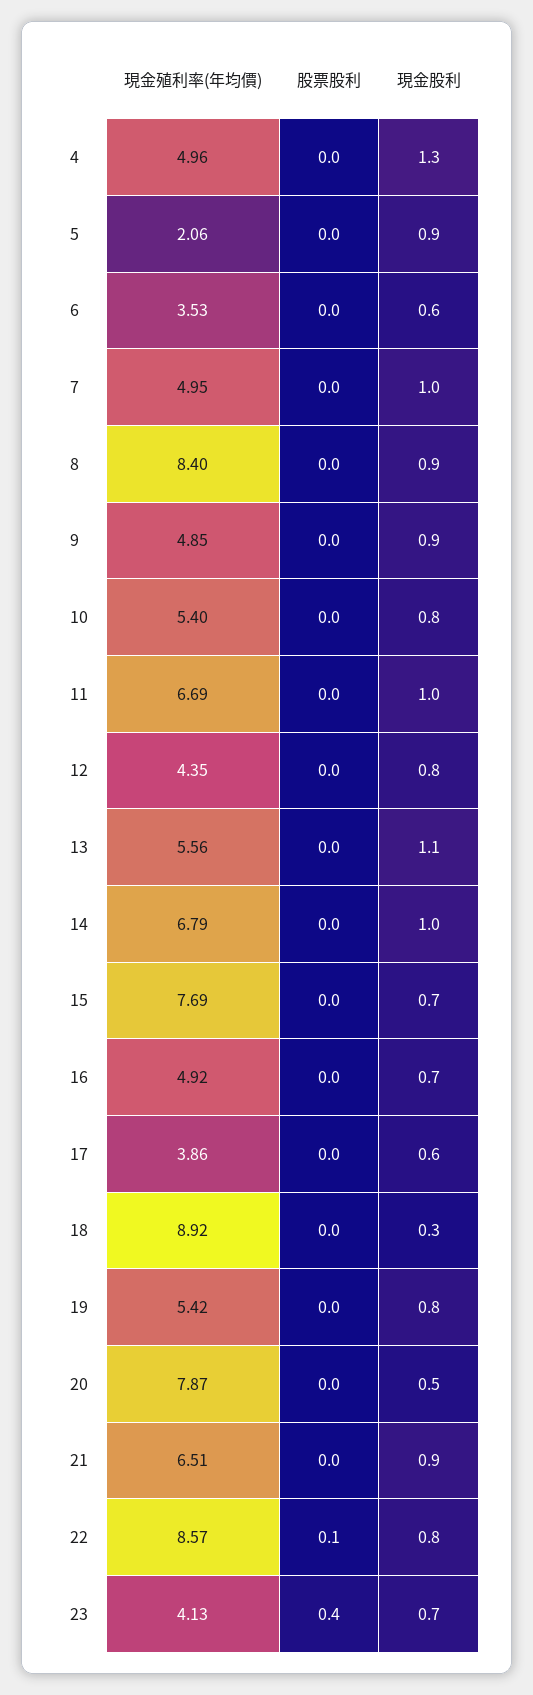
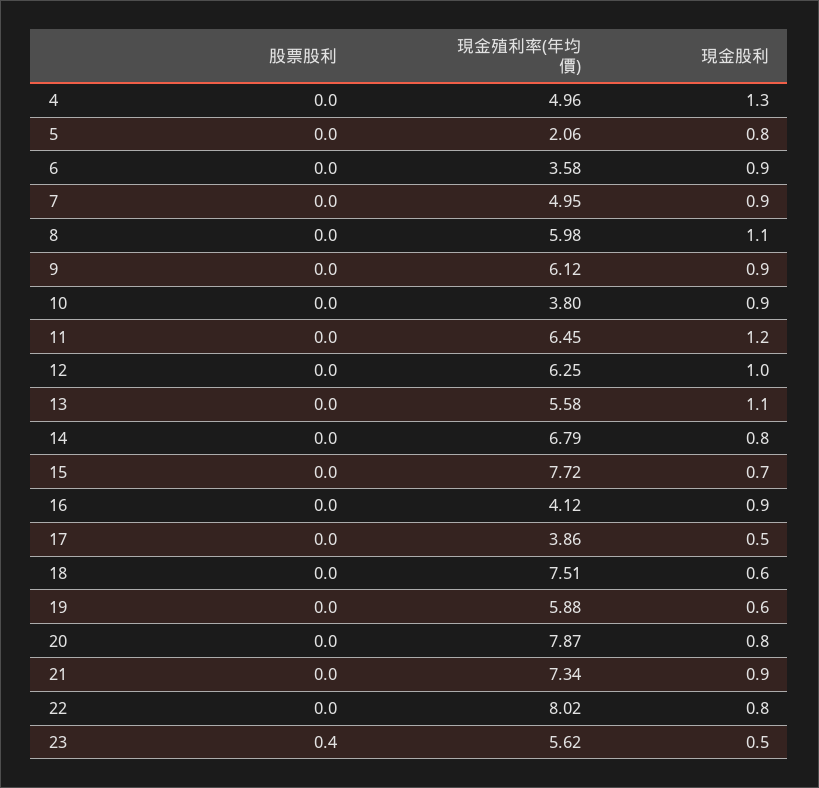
  {
    "現金殖利率(年均價)": {
      "4": 4.96,
      "5": 2.06,
-     "6": 3.53,
+     "6": 3.58,
      "7": 4.95,
-     "8": 8.4,
+     "8": 5.98,
-     "9": 4.85,
+     "9": 6.12,
-     "10": 5.4,
+     "10": 3.8,
-     "11": 6.69,
+     "11": 6.45,
-     "12": 4.35,
+     "12": 6.25,
-     "13": 5.56,
+     "13": 5.58,
      "14": 6.79,
-     "15": 7.69,
+     "15": 7.72,
-     "16": 4.92,
+     "16": 4.12,
      "17": 3.86,
-     "18": 8.92,
+     "18": 7.51,
-     "19": 5.42,
+     "19": 5.88,
      "20": 7.87,
-     "21": 6.51,
+     "21": 7.34,
-     "22": 8.57,
+     "22": 8.02,
-     "23": 4.13
+     "23": 5.62
    },
    "股票股利": {
      "4": 0,
      "5": 0,
      "6": 0,
      "7": 0,
      "8": 0,
      "9": 0,
      "10": 0,
      "11": 0,
      "12": 0,
      "13": 0,
      "14": 0,
      "15": 0,
      "16": 0,
      "17": 0,
      "18": 0,
      "19": 0,
      "20": 0,
      "21": 0,
-     "22": 0.1,
+     "22": 0,
      "23": 0.4
    },
    "現金股利": {
      "4": 1.3,
-     "5": 0.9,
+     "5": 0.8,
-     "6": 0.6,
+     "6": 0.9,
-     "7": 1,
+     "7": 0.9,
-     "8": 0.9,
+     "8": 1.1,
      "9": 0.9,
-     "10": 0.8,
+     "10": 0.9,
-     "11": 1,
+     "11": 1.2,
-     "12": 0.8,
+     "12": 1,
      "13": 1.1,
-     "14": 1,
+     "14": 0.8,
      "15": 0.7,
-     "16": 0.7,
+     "16": 0.9,
-     "17": 0.6,
+     "17": 0.5,
-     "18": 0.3,
+     "18": 0.6,
-     "19": 0.8,
+     "19": 0.6,
-     "20": 0.5,
+     "20": 0.8,
      "21": 0.9,
      "22": 0.8,
-     "23": 0.7
+     "23": 0.5
    }
  }

